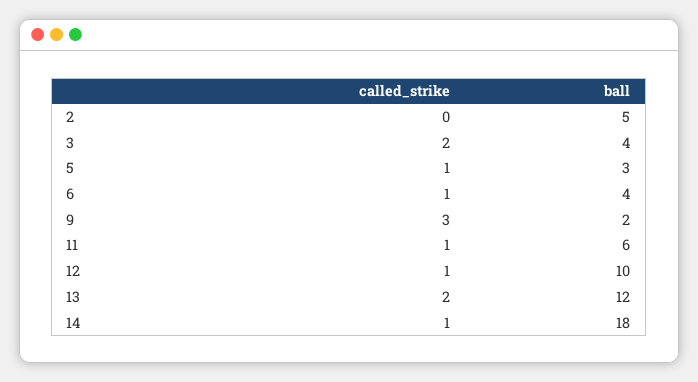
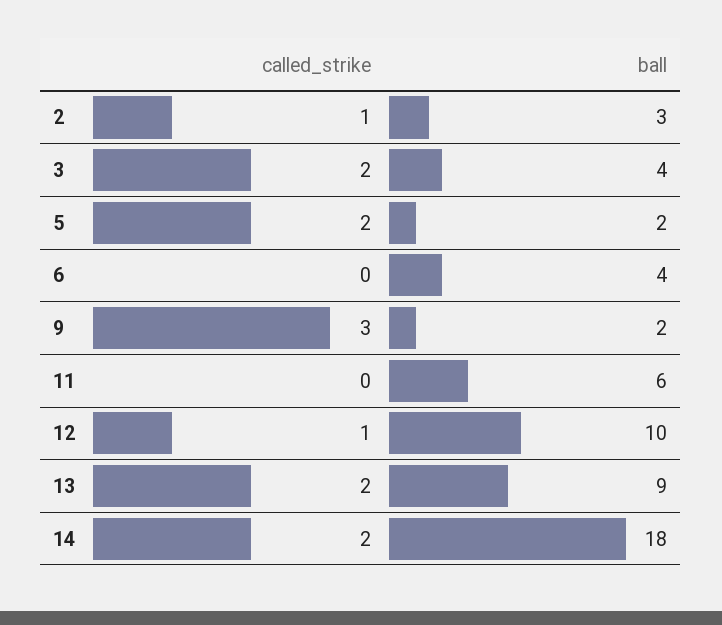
  {
    "called_strike": {
-     "2": 0,
+     "2": 1,
      "3": 2,
-     "5": 1,
+     "5": 2,
-     "6": 1,
+     "6": 0,
      "9": 3,
-     "11": 1,
+     "11": 0,
      "12": 1,
      "13": 2,
-     "14": 1
+     "14": 2
    },
    "ball": {
-     "2": 5,
+     "2": 3,
      "3": 4,
-     "5": 3,
+     "5": 2,
      "6": 4,
      "9": 2,
      "11": 6,
      "12": 10,
-     "13": 12,
+     "13": 9,
      "14": 18
    }
  }

